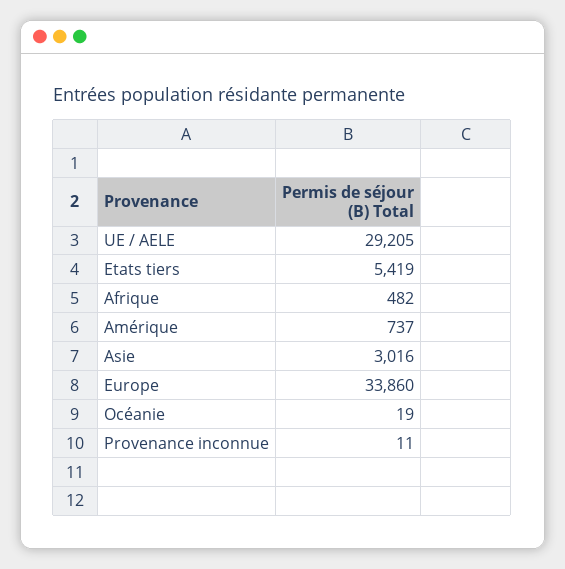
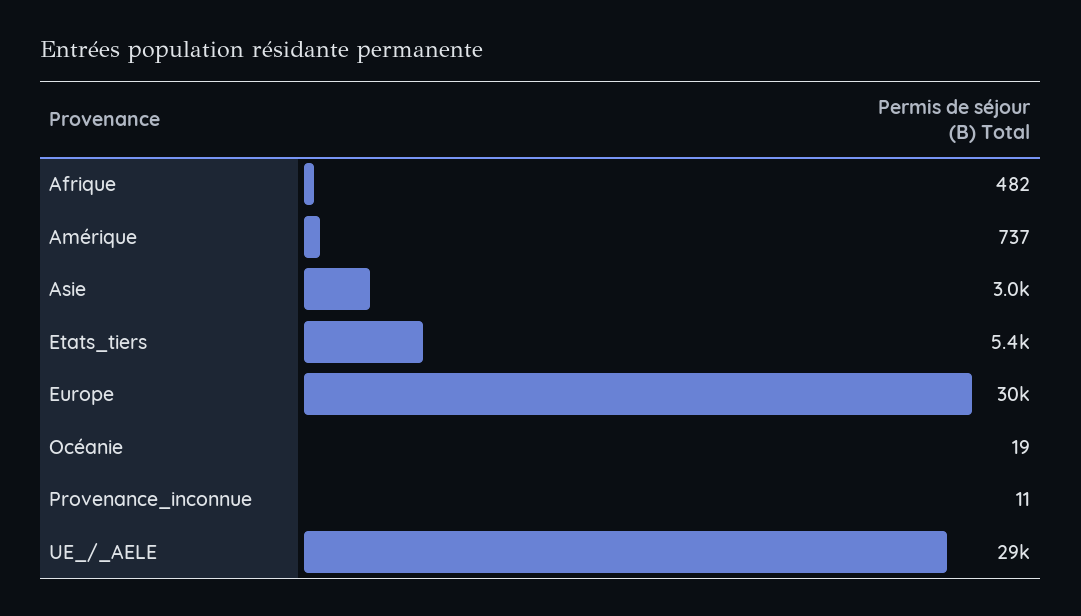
  {
    "UE / AELE": 29205,
    "Etats tiers": 5419,
    "Afrique": 482,
    "Amérique": 737,
    "Asie": 3016,
-   "Europe": 33860,
+   "Europe": 30000,
    "Océanie": 19,
    "Provenance inconnue": 11
  }

